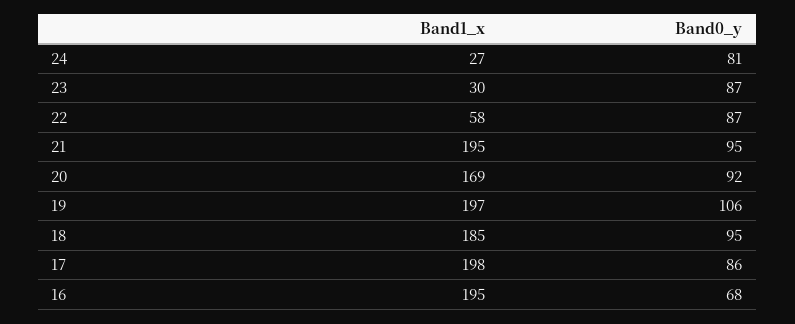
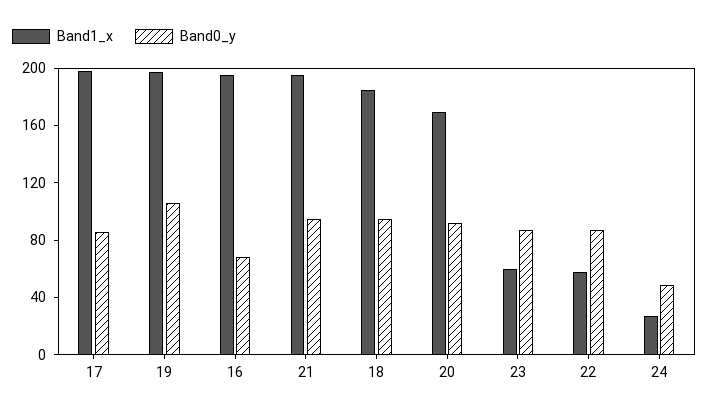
  {
    "Band1_x": {
      "24": 27,
-     "23": 30,
+     "23": 60,
      "22": 58,
      "21": 195,
      "20": 169,
      "19": 197,
      "18": 185,
      "17": 198,
      "16": 195
    },
    "Band0_y": {
-     "24": 81,
+     "24": 50,
      "23": 87,
      "22": 87,
      "21": 95,
      "20": 92,
      "19": 106,
      "18": 95,
      "17": 86,
      "16": 68
    }
  }

